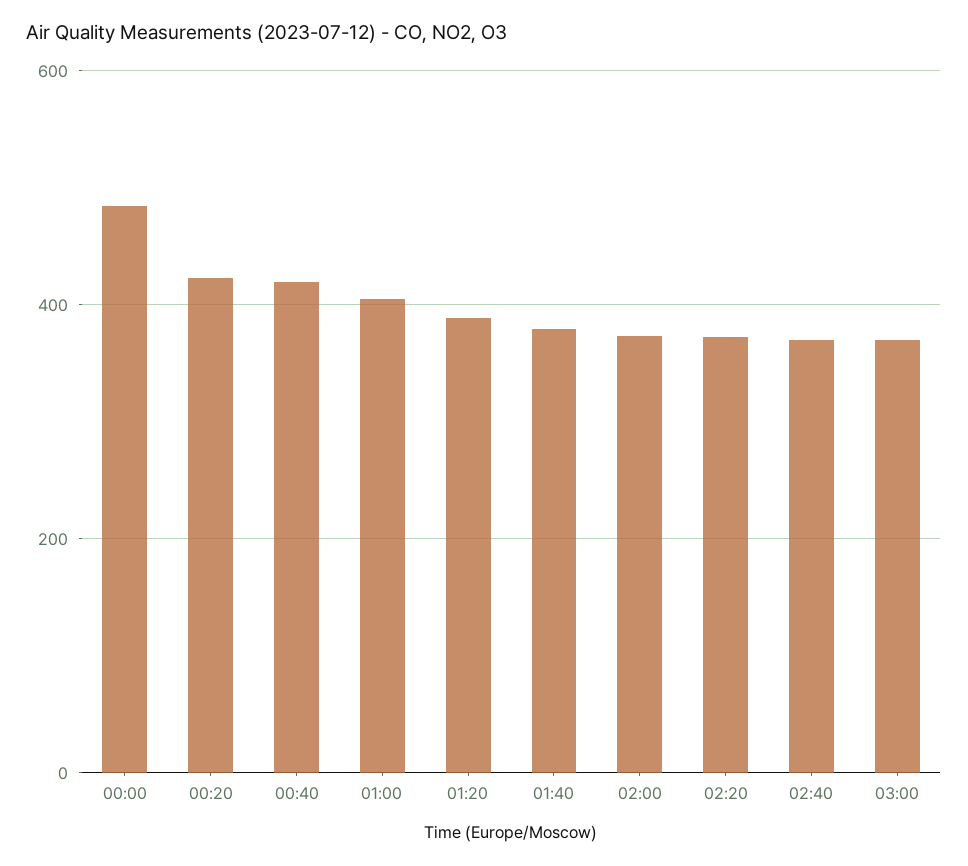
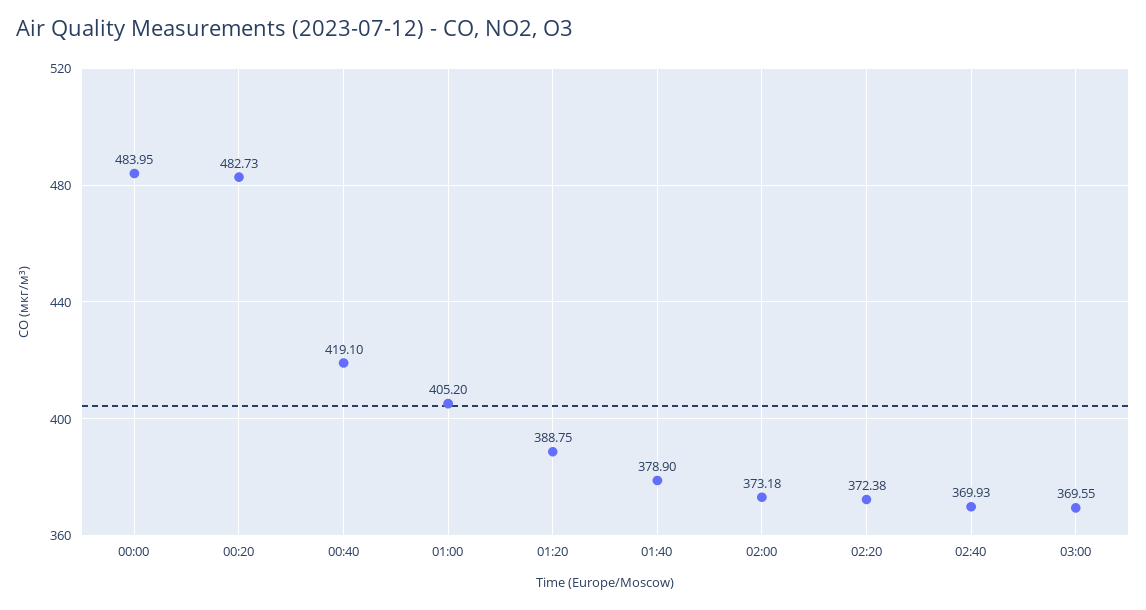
  {
    "00:00": 483.95,
-   "00:20": 420,
+   "00:20": 482.73,
    "00:40": 419.1,
    "01:00": 405.2,
    "01:20": 388.75,
    "01:40": 378.9,
    "02:00": 373.18,
    "02:20": 372.38,
    "02:40": 369.93,
    "03:00": 369.55
  }

